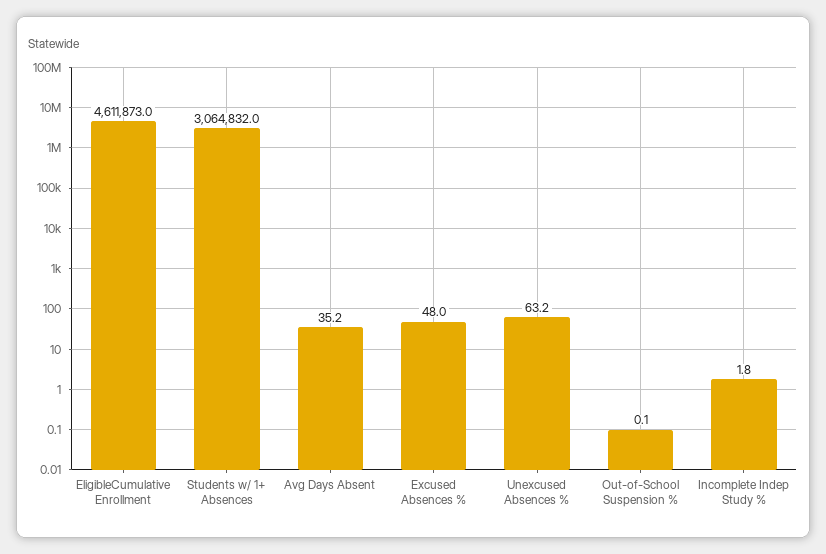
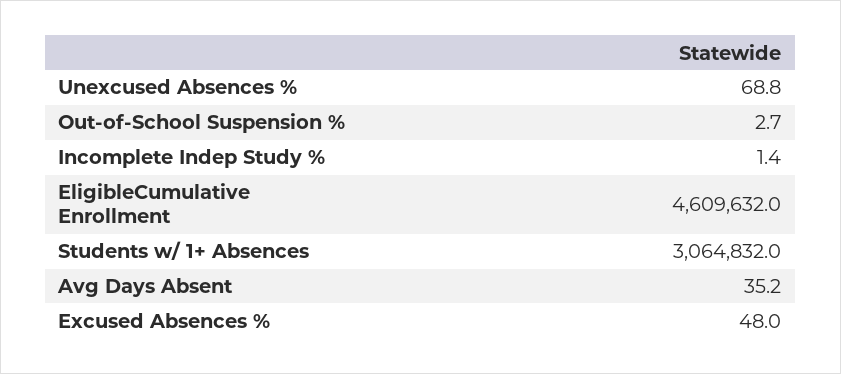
  {
-   "EligibleCumulative Enrollment": 4611873,
+   "EligibleCumulative Enrollment": 4609632,
    "Students w/ 1+ Absences": 3064832,
    "Avg Days Absent": 35.2,
    "Excused Absences %": 48,
-   "Unexcused Absences %": 63.2,
+   "Unexcused Absences %": 68.8,
-   "Out-of-School Suspension %": 0.1,
+   "Out-of-School Suspension %": 2.7,
-   "Incomplete Indep Study %": 1.8
+   "Incomplete Indep Study %": 1.4
  }

